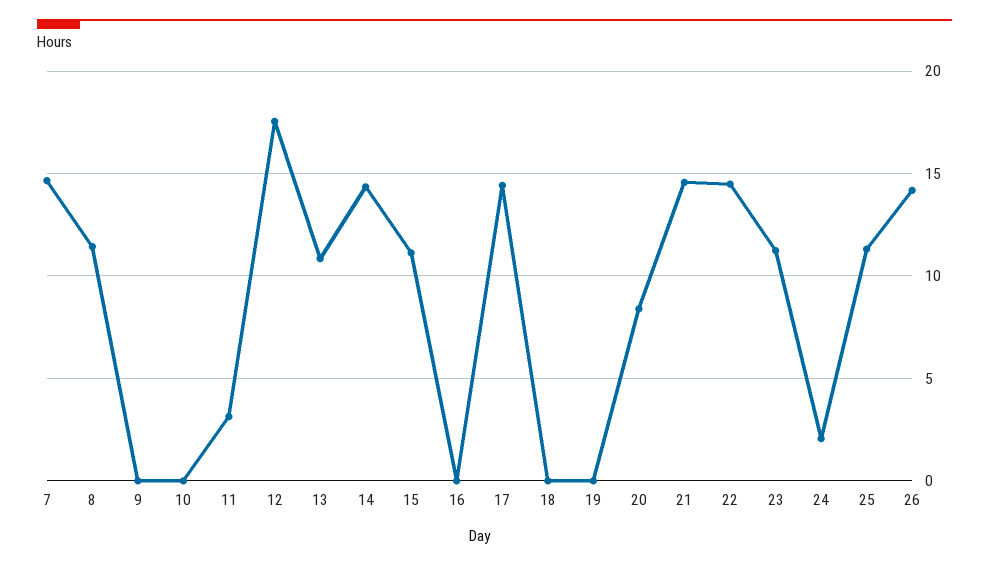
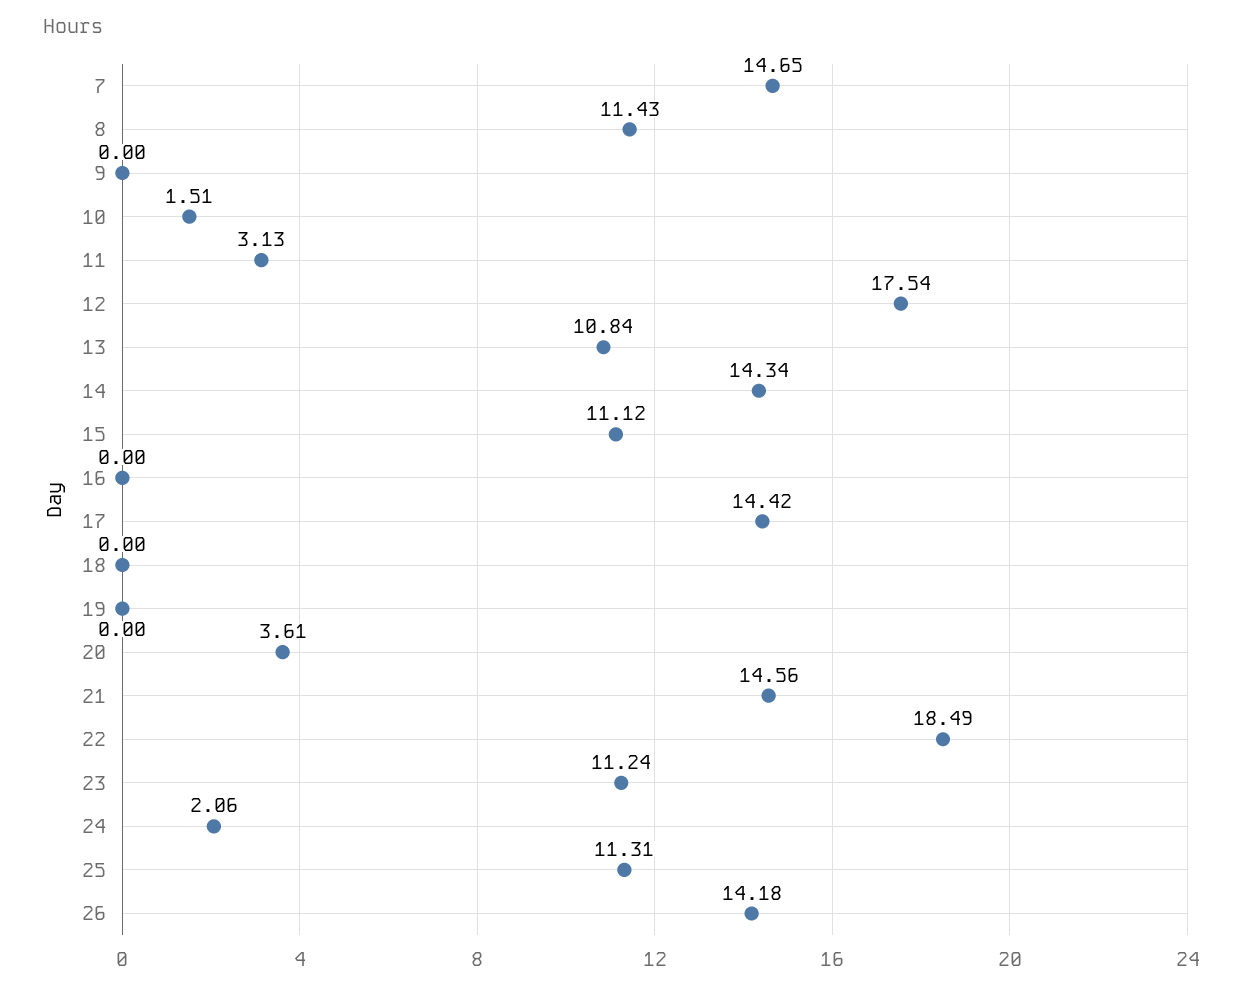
  {
    "7": 14.65,
    "8": 11.43,
    "9": 0,
-   "10": 0,
+   "10": 1.51,
    "11": 3.13,
    "12": 17.54,
    "13": 10.84,
    "14": 14.34,
    "15": 11.12,
    "16": 0,
    "17": 14.42,
    "18": 0,
    "19": 0,
-   "20": 8.5,
+   "20": 3.61,
    "21": 14.56,
-   "22": 14.5,
+   "22": 18.49,
    "23": 11.24,
    "24": 2.06,
    "25": 11.31,
    "26": 14.18
  }

